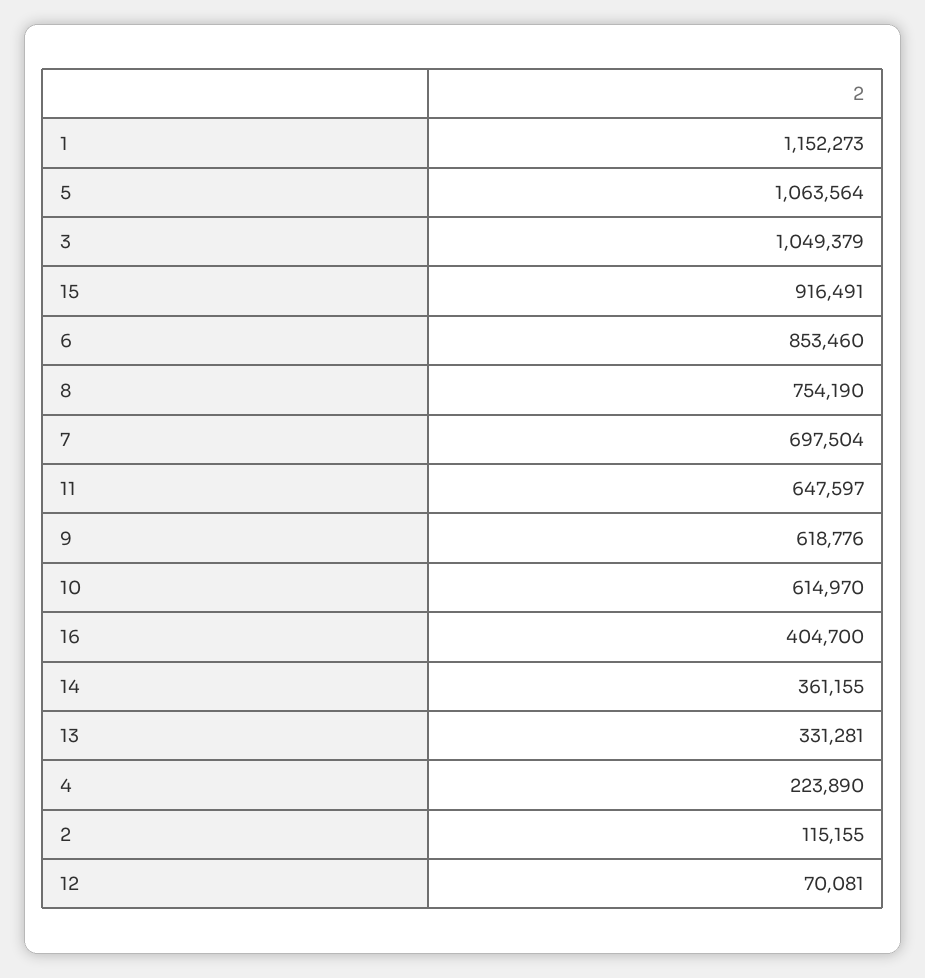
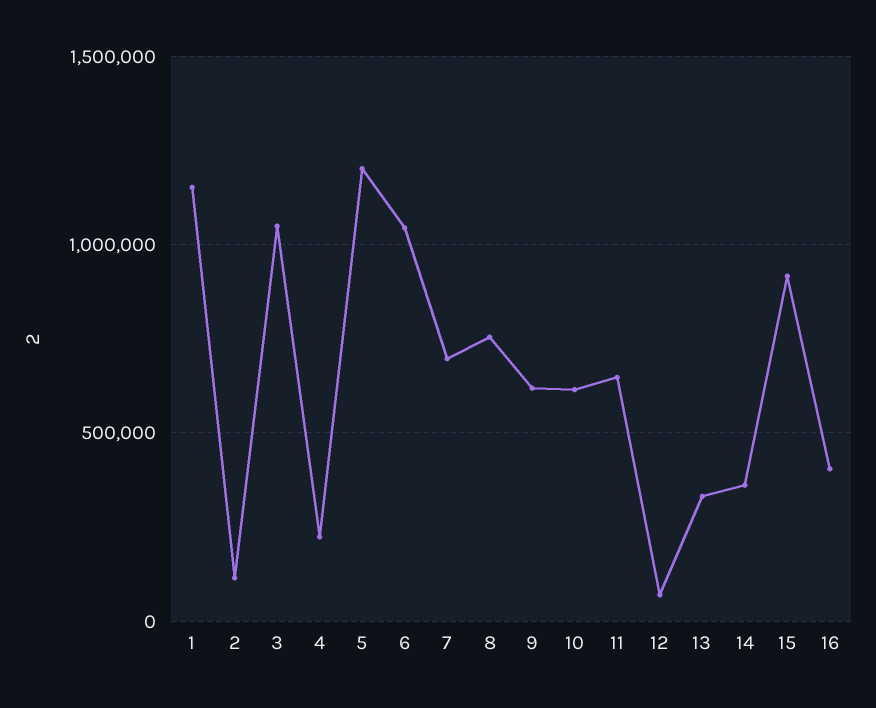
  {
    "1": 1152273,
-   "5": 1063564,
+   "5": 1200000,
    "3": 1049379,
    "15": 916491,
-   "6": 853460,
+   "6": 1050000,
    "8": 754190,
    "7": 697504,
    "11": 647597,
    "9": 618776,
    "10": 614970,
    "16": 404700,
    "14": 361155,
    "13": 331281,
    "4": 223890,
    "2": 115155,
    "12": 70081
  }

